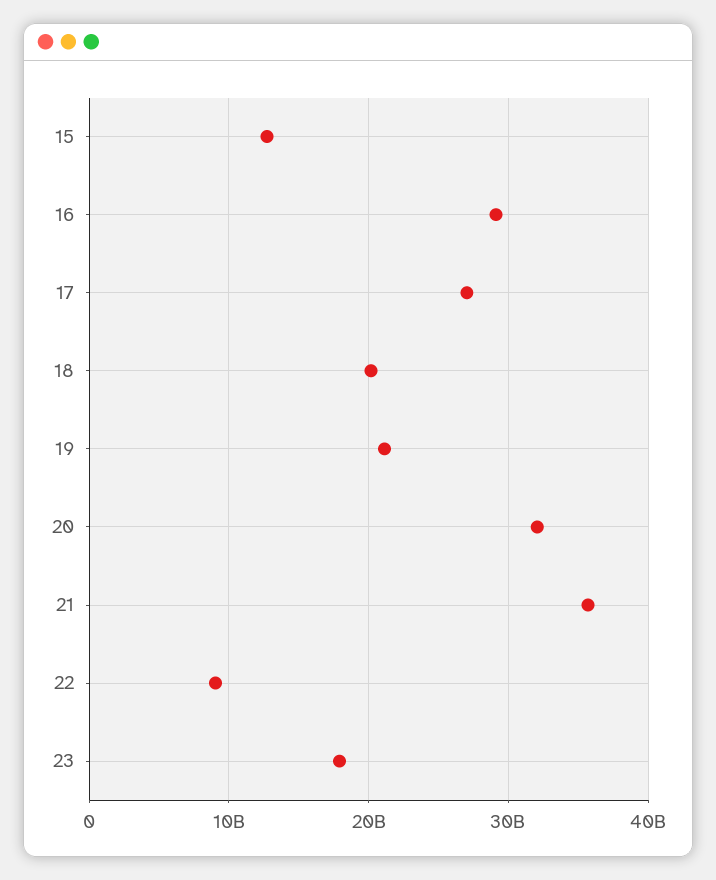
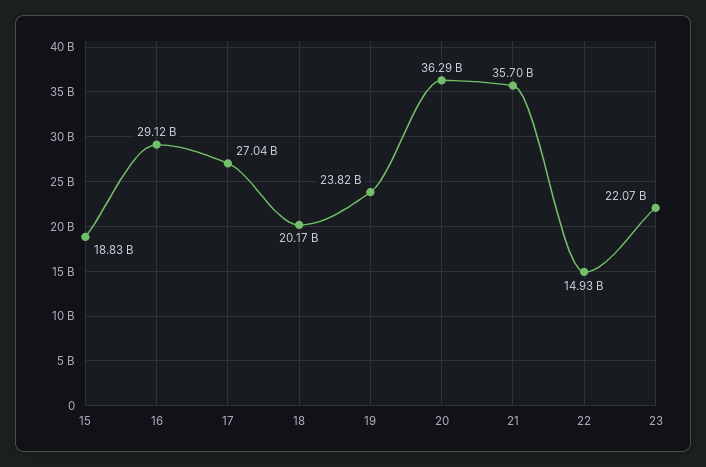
  {
-   "15": 13000000000,
+   "15": 18830000000,
    "16": 29120000000,
    "17": 27040000000,
    "18": 20170000000,
-   "19": 21000000000,
+   "19": 23820000000,
-   "20": 32000000000,
+   "20": 36290000000,
    "21": 35700000000,
-   "22": 9000000000,
+   "22": 14930000000,
-   "23": 18000000000
+   "23": 22070000000
  }

